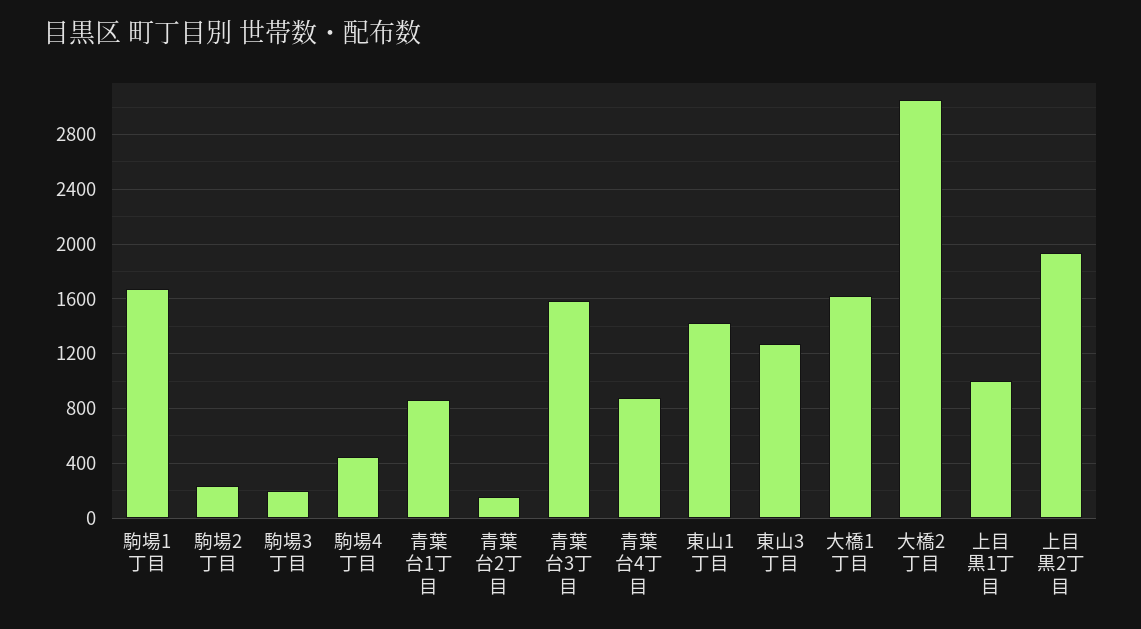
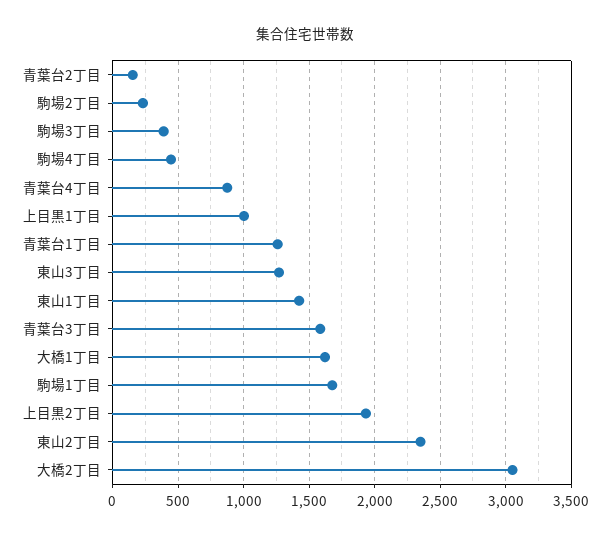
  {
    "駒場1丁目": 1700,
    "駒場2丁目": 250,
-   "駒場3丁目": 200,
+   "駒場3丁目": 400,
    "駒場4丁目": 450,
-   "青葉台1丁目": 850,
+   "青葉台1丁目": 1250,
    "青葉台2丁目": 150,
    "青葉台3丁目": 1600,
    "青葉台4丁目": 900,
    "東山1丁目": 1400,
    "東山3丁目": 1250,
    "大橋1丁目": 1600,
    "大橋2丁目": 3050,
    "上目黒1丁目": 1000,
-   "上目黒2丁目": 1950
+   "上目黒2丁目": 1950,
+   "東山2丁目": 2350
  }

